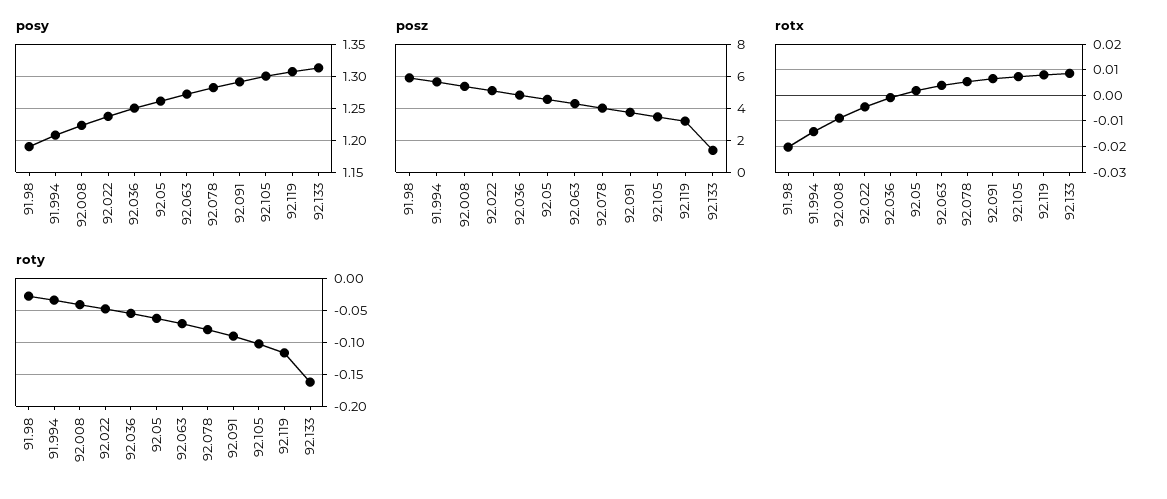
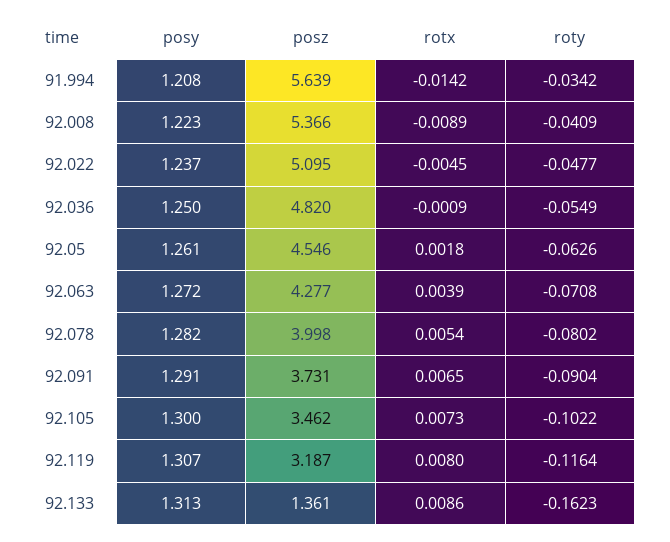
  {
    "posy": {
-     "91.98": 1.19,
      "91.994": 1.208,
      "92.008": 1.223,
      "92.022": 1.237,
      "92.036": 1.25,
      "92.05": 1.261,
      "92.063": 1.272,
      "92.078": 1.282,
      "92.091": 1.291,
      "92.105": 1.3,
      "92.119": 1.307,
      "92.133": 1.313
    },
    "posz": {
-     "91.98": 6,
      "91.994": 5.639,
      "92.008": 5.366,
      "92.022": 5.095,
      "92.036": 4.82,
      "92.05": 4.546,
      "92.063": 4.277,
      "92.078": 3.998,
      "92.091": 3.731,
      "92.105": 3.462,
      "92.119": 3.187,
      "92.133": 1.361
    },
    "rotx": {
-     "91.98": -0.02,
      "91.994": -0.0142,
      "92.008": -0.0089,
      "92.022": -0.0045,
      "92.036": -0.0009,
      "92.05": 0.0018,
      "92.063": 0.0039,
      "92.078": 0.0054,
      "92.091": 0.0065,
      "92.105": 0.0073,
      "92.119": 0.008,
      "92.133": 0.0086
    },
    "roty": {
-     "91.98": -0.03,
      "91.994": -0.0342,
      "92.008": -0.0409,
      "92.022": -0.0477,
      "92.036": -0.0549,
      "92.05": -0.0626,
      "92.063": -0.0708,
      "92.078": -0.0802,
      "92.091": -0.0904,
      "92.105": -0.1022,
      "92.119": -0.1164,
      "92.133": -0.1623
    }
  }

